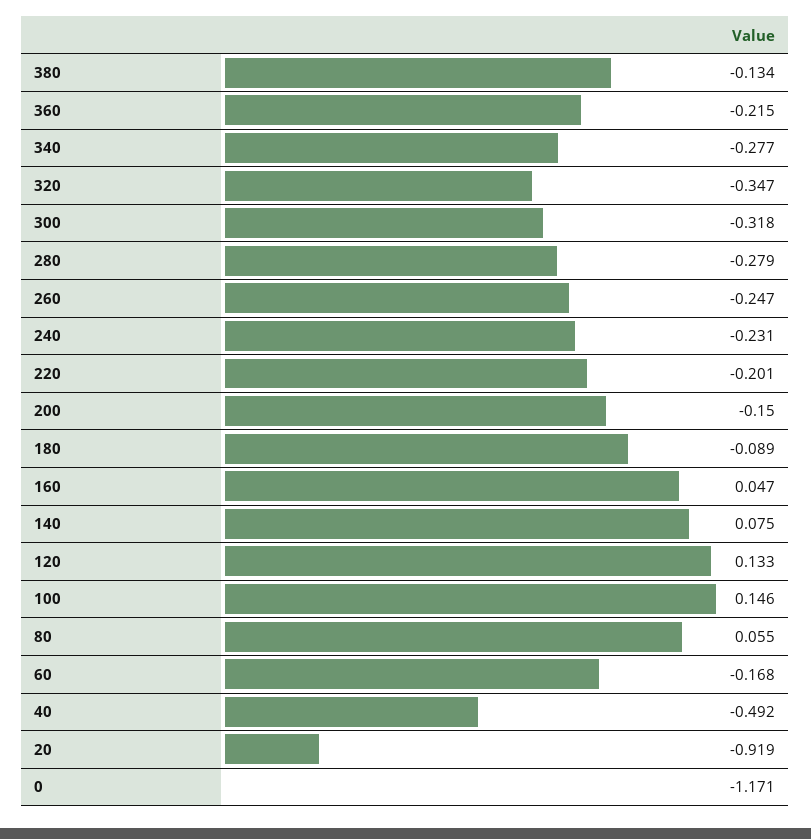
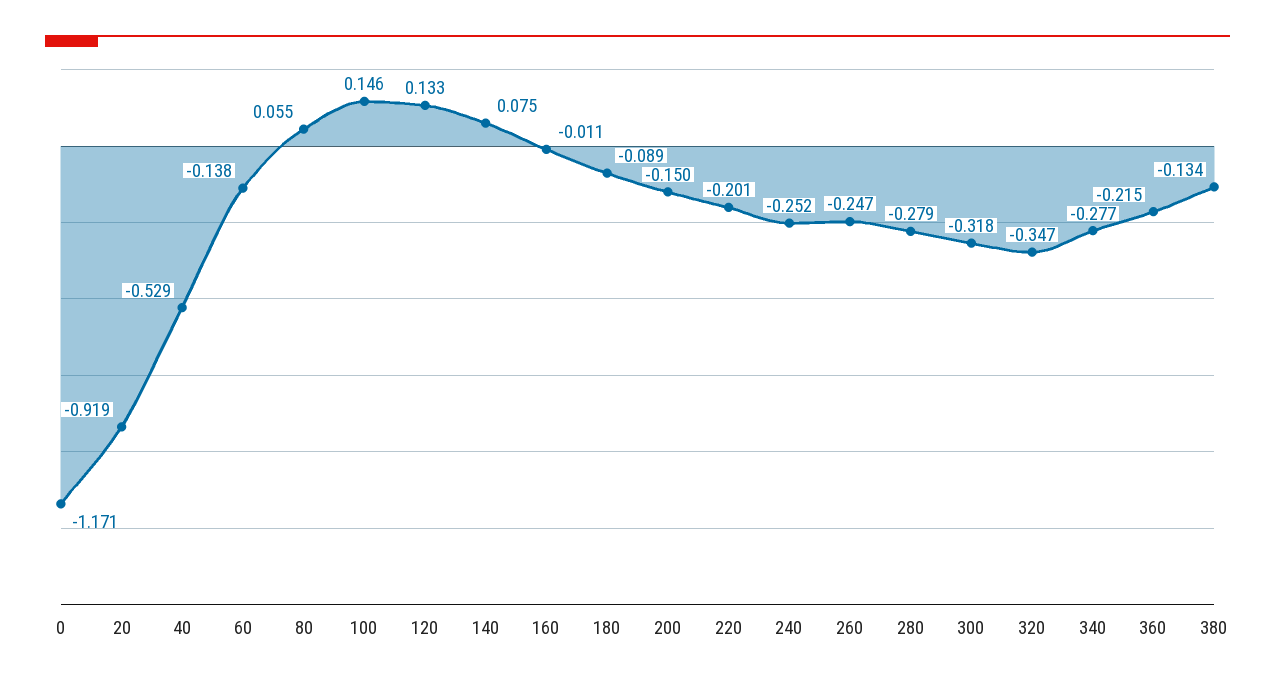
  {
    "380": -0.134,
    "360": -0.215,
    "340": -0.277,
    "320": -0.347,
    "300": -0.318,
    "280": -0.279,
    "260": -0.247,
-   "240": -0.231,
+   "240": -0.252,
    "220": -0.201,
    "200": -0.15,
    "180": -0.089,
-   "160": 0.047,
+   "160": -0.011,
    "140": 0.075,
    "120": 0.133,
    "100": 0.146,
    "80": 0.055,
-   "60": -0.168,
+   "60": -0.138,
-   "40": -0.492,
+   "40": -0.529,
    "20": -0.919,
    "0": -1.171
  }

